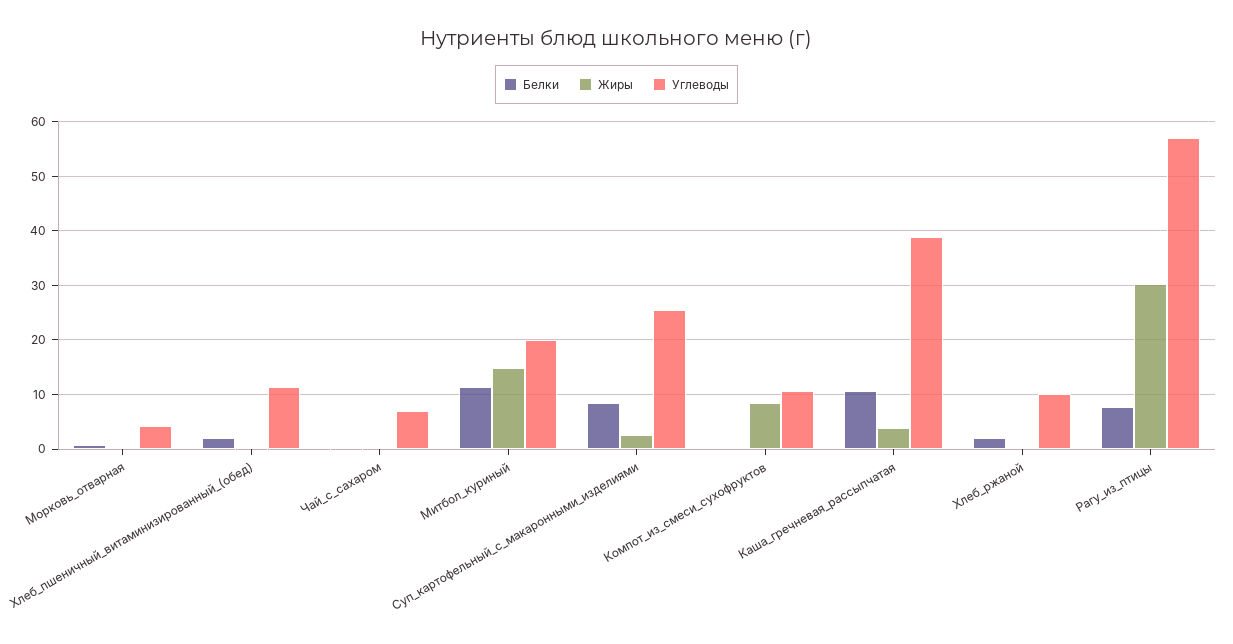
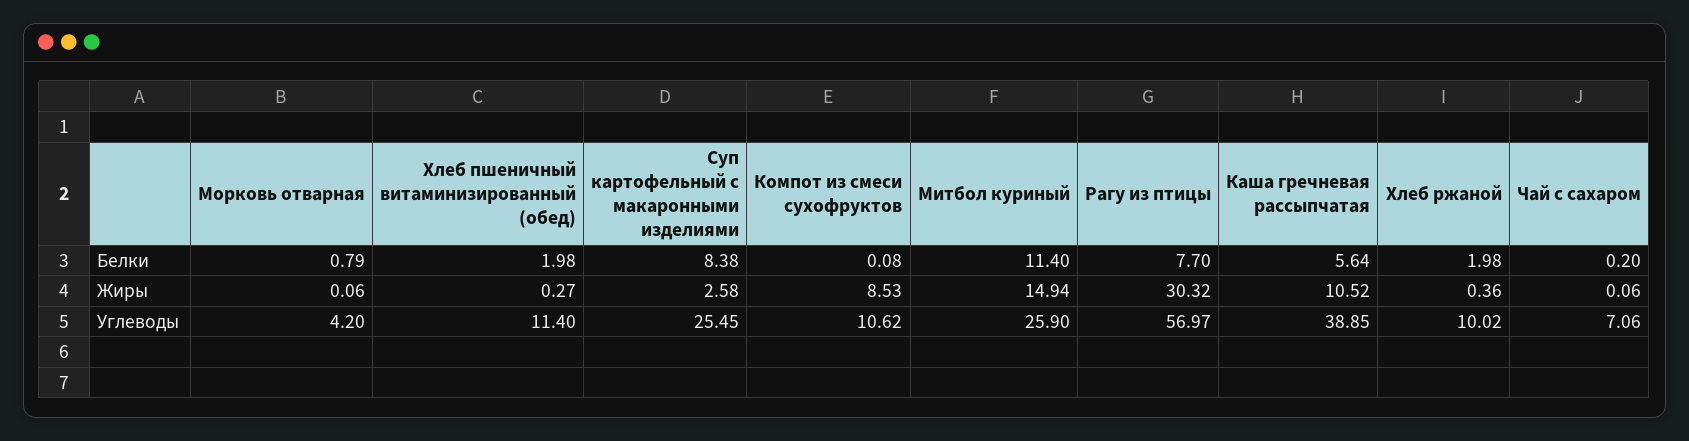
  {
    "Белки": {
      "Морковь_отварная": 0.79,
      "Хлеб_пшеничный_витаминизированный_(обед)": 1.98,
      "Чай_с_сахаром": 0.2,
      "Митбол_куриный": 11.4,
      "Суп_картофельный_с_макаронными_изделиями": 8.38,
      "Компот_из_смеси_сухофруктов": 0.08,
-     "Каша_гречневая_рассыпчатая": 10,
+     "Каша_гречневая_рассыпчатая": 5.64,
      "Хлеб_ржаной": 1.98,
      "Рагу_из_птицы": 7.7
    },
    "Жиры": {
      "Морковь_отварная": 0.06,
      "Хлеб_пшеничный_витаминизированный_(обед)": 0.27,
      "Чай_с_сахаром": 0.06,
      "Митбол_куриный": 14.94,
      "Суп_картофельный_с_макаронными_изделиями": 2.58,
      "Компот_из_смеси_сухофруктов": 8.53,
-     "Каша_гречневая_рассыпчатая": 4,
+     "Каша_гречневая_рассыпчатая": 10.52,
      "Хлеб_ржаной": 0.36,
      "Рагу_из_птицы": 30.32
    },
    "Углеводы": {
      "Морковь_отварная": 4.2,
      "Хлеб_пшеничный_витаминизированный_(обед)": 11.4,
      "Чай_с_сахаром": 7.06,
-     "Митбол_куриный": 20,
+     "Митбол_куриный": 25.9,
      "Суп_картофельный_с_макаронными_изделиями": 25.45,
      "Компот_из_смеси_сухофруктов": 10.62,
      "Каша_гречневая_рассыпчатая": 38.85,
      "Хлеб_ржаной": 10.02,
      "Рагу_из_птицы": 56.97
    }
  }

